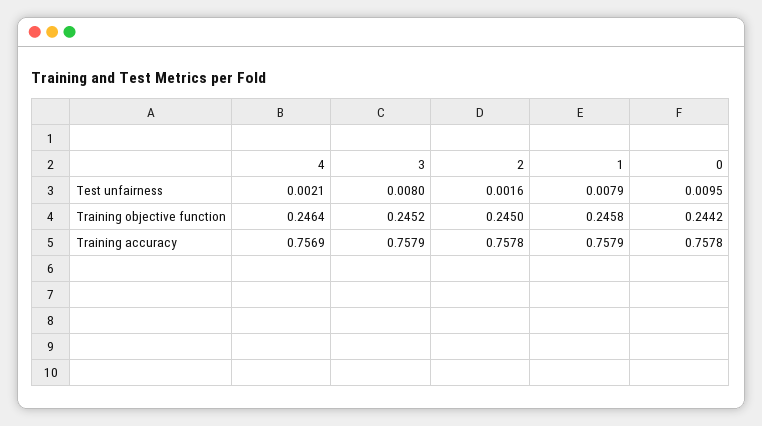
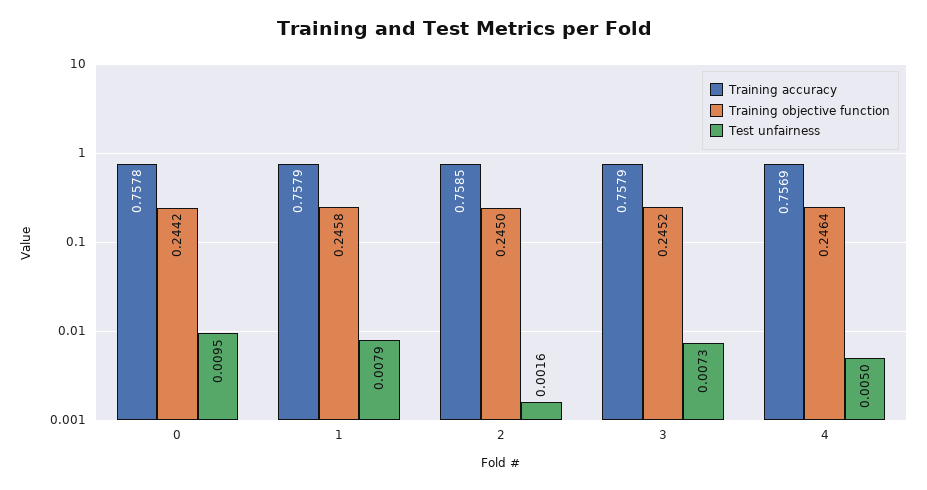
  {
    "Test unfairness": {
-     "4": 0.0021,
+     "4": 0.005,
-     "3": 0.008,
+     "3": 0.0073,
      "2": 0.0016,
      "1": 0.0079,
      "0": 0.0095
    },
    "Training objective function": {
      "4": 0.2464,
      "3": 0.2452,
      "2": 0.245,
      "1": 0.2458,
      "0": 0.2442
    },
    "Training accuracy": {
      "4": 0.7569,
      "3": 0.7579,
-     "2": 0.7578,
+     "2": 0.7585,
      "1": 0.7579,
      "0": 0.7578
    }
  }

